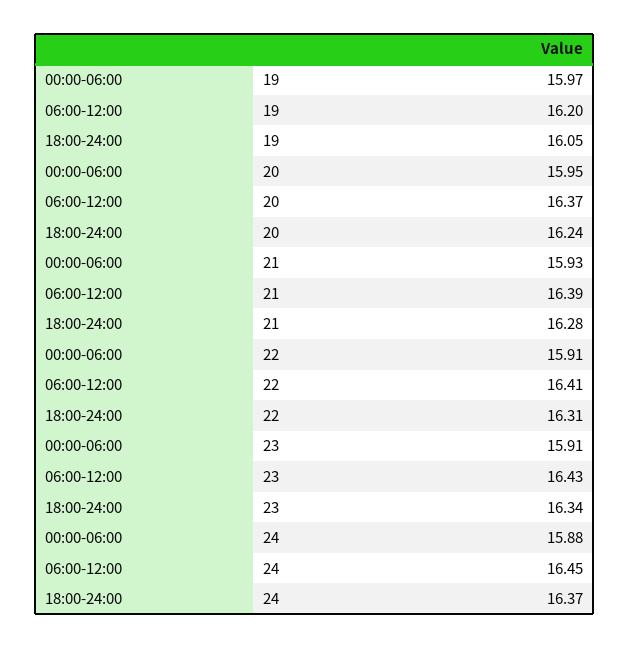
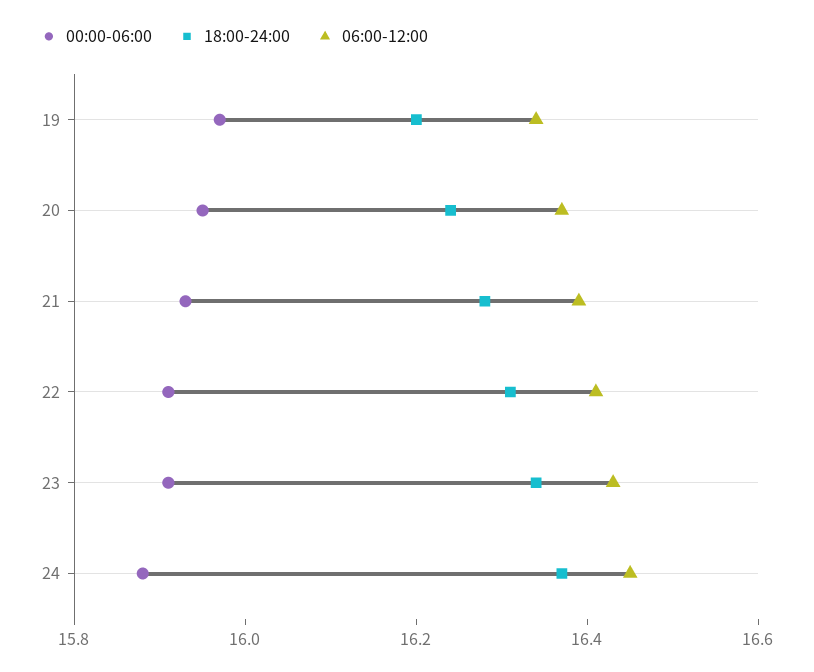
  {
    "00:00-06:00": {
      "19": 15.97,
      "20": 15.95,
      "21": 15.93,
      "22": 15.91,
      "23": 15.91,
      "24": 15.88
    },
    "06:00-12:00": {
-     "19": 16.2,
+     "19": 16.35,
      "20": 16.37,
      "21": 16.39,
      "22": 16.41,
      "23": 16.43,
      "24": 16.45
    },
    "18:00-24:00": {
-     "19": 16.05,
+     "19": 16.2,
      "20": 16.24,
      "21": 16.28,
      "22": 16.31,
      "23": 16.34,
      "24": 16.37
    }
  }

